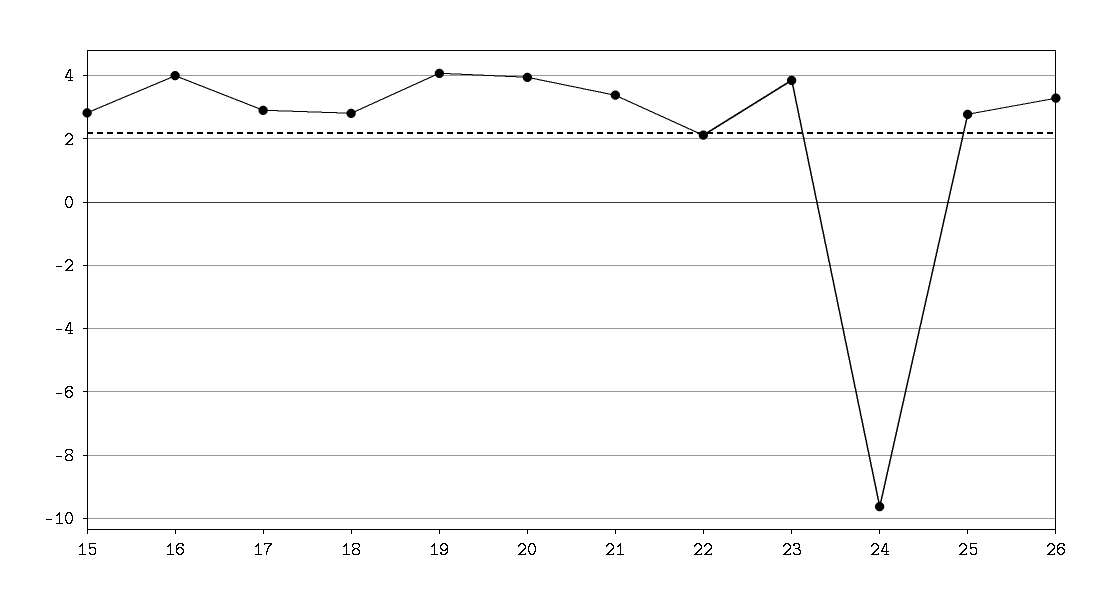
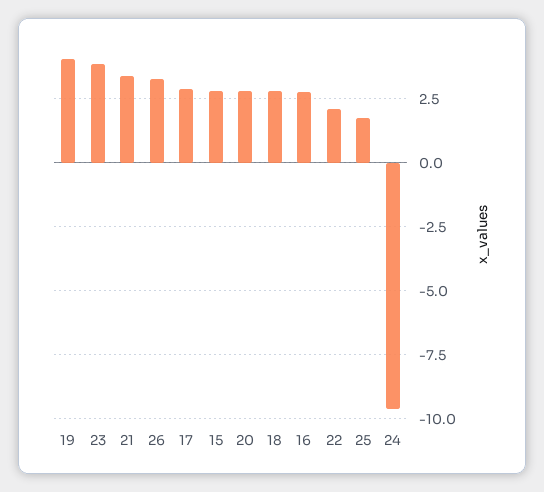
  {
    "15": 2.8,
-   "16": 4,
+   "16": 2.75,
    "17": 3,
    "18": 2.8,
    "19": 4,
-   "20": 4,
+   "20": 2.75,
    "21": 3.4,
    "22": 2.2,
    "23": 3.8,
    "24": -9.6,
-   "25": 2.8,
+   "25": 1.75,
    "26": 3.2
  }

